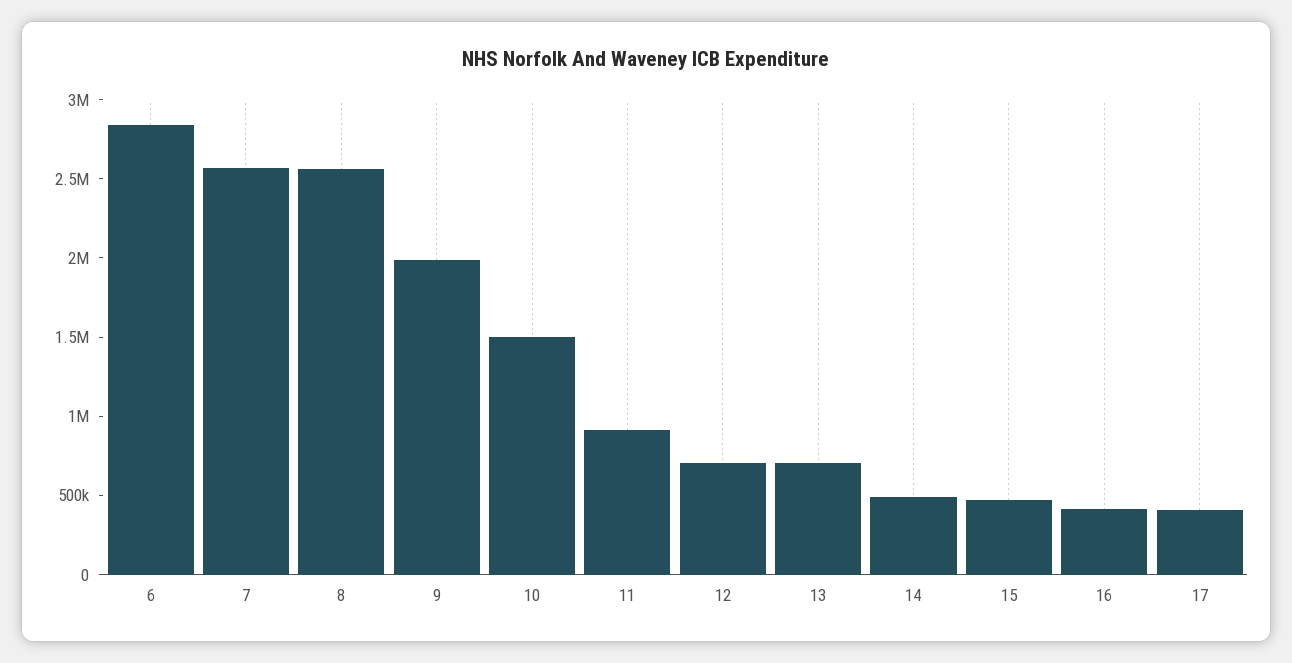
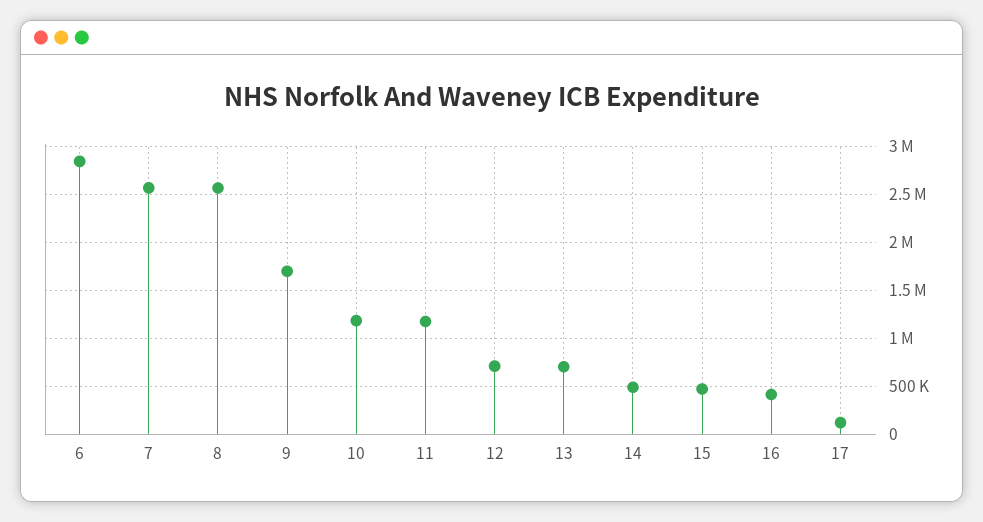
  {
    "6": 2800000,
    "7": 2600000,
    "8": 2600000,
-   "9": 2000000,
+   "9": 1700000,
-   "10": 1500000,
+   "10": 1200000,
-   "11": 900000,
+   "11": 1200000,
    "12": 700000,
    "13": 700000,
    "14": 500000,
    "15": 500000,
    "16": 400000,
-   "17": 400000
+   "17": 100000
  }

